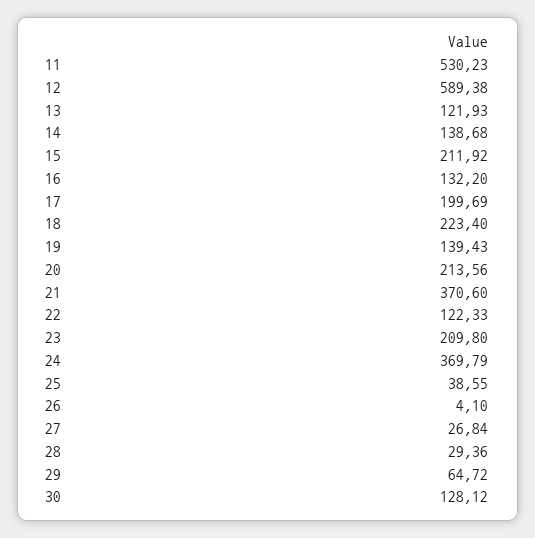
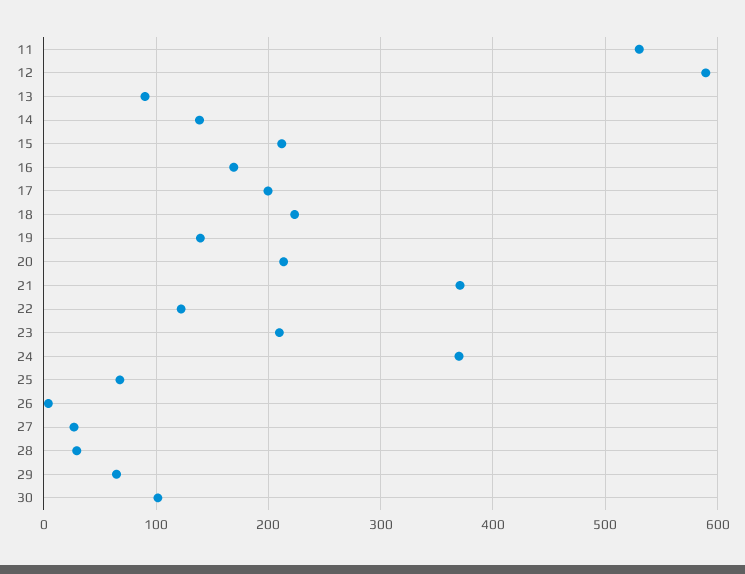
  {
    "11": 530.23,
    "12": 589.38,
-   "13": 121.93,
+   "13": 90,
    "14": 138.68,
    "15": 211.92,
-   "16": 132.2,
+   "16": 170,
    "17": 199.69,
    "18": 223.4,
    "19": 139.43,
    "20": 213.56,
    "21": 370.6,
    "22": 122.33,
    "23": 209.8,
    "24": 369.79,
-   "25": 38.55,
+   "25": 70,
    "26": 4.1,
    "27": 26.84,
    "28": 29.36,
    "29": 64.72,
-   "30": 128.12
+   "30": 100
  }

